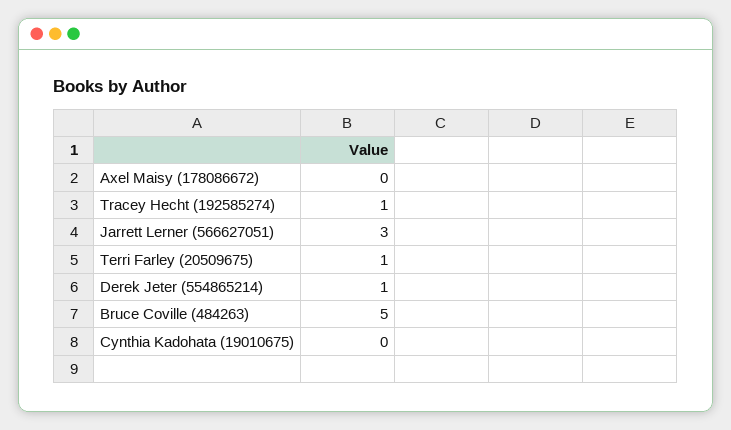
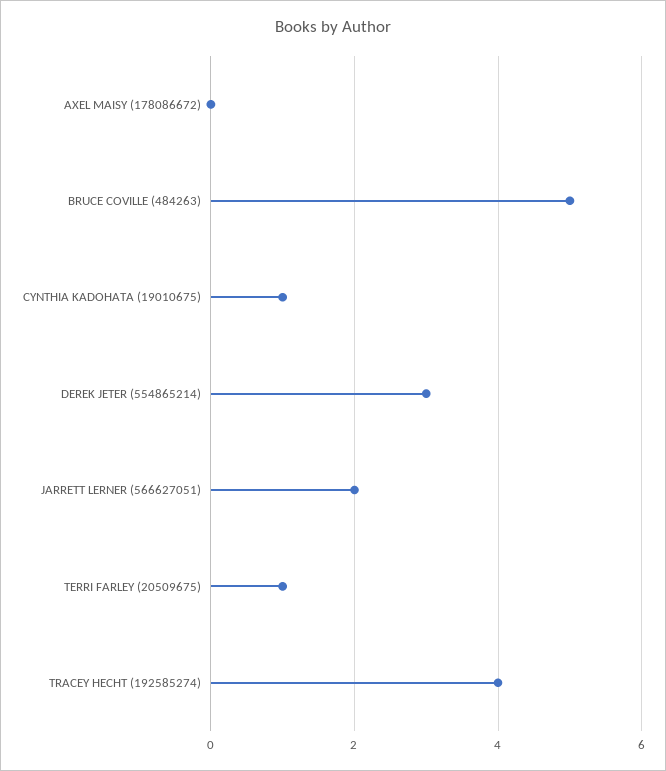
  {
    "Axel Maisy (178086672)": 0,
-   "Tracey Hecht (192585274)": 1,
+   "Tracey Hecht (192585274)": 4,
-   "Jarrett Lerner (566627051)": 3,
+   "Jarrett Lerner (566627051)": 2,
    "Terri Farley (20509675)": 1,
-   "Derek Jeter (554865214)": 1,
+   "Derek Jeter (554865214)": 3,
    "Bruce Coville (484263)": 5,
-   "Cynthia Kadohata (19010675)": 0
+   "Cynthia Kadohata (19010675)": 1
  }

